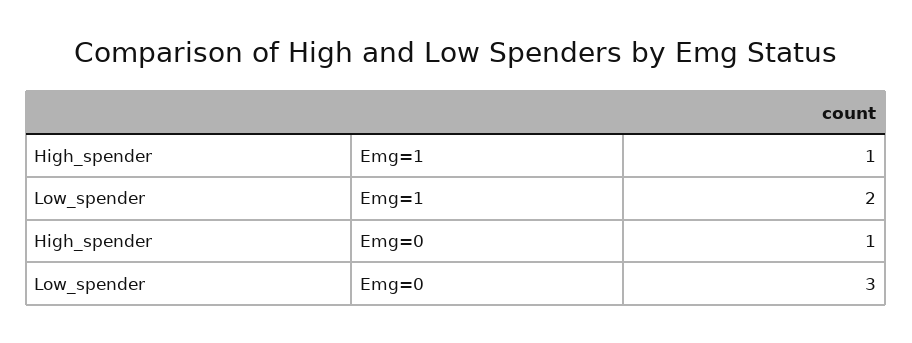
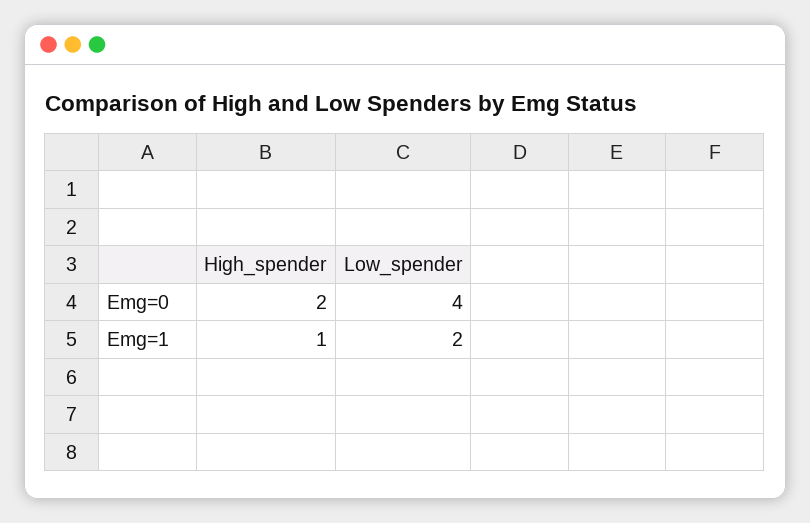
  {
    "High_spender": {
      "Emg=1": 1,
-     "Emg=0": 1
+     "Emg=0": 2
    },
    "Low_spender": {
      "Emg=1": 2,
-     "Emg=0": 3
+     "Emg=0": 4
    }
  }

